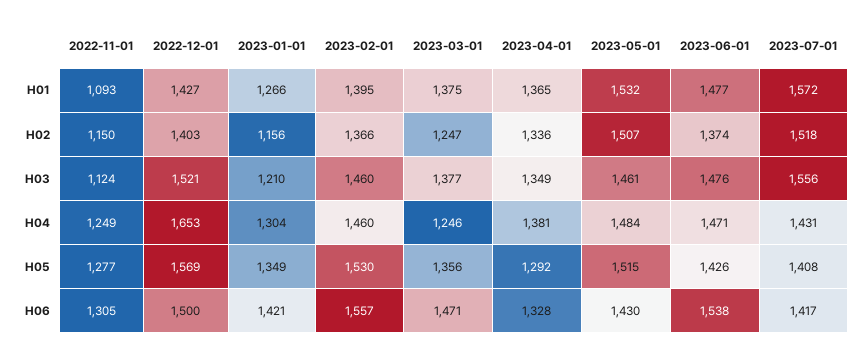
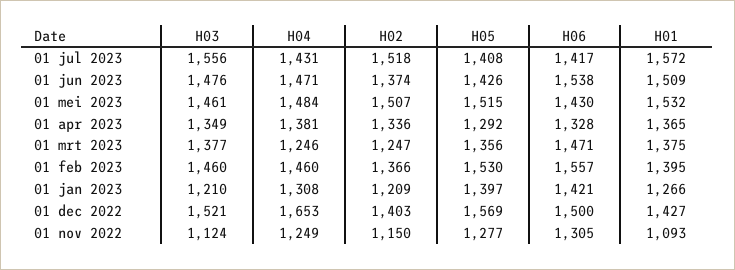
  {
    "2022-11-01": {
      "H01": 1093,
      "H02": 1150,
      "H03": 1124,
      "H04": 1249,
      "H05": 1277,
      "H06": 1305
    },
    "2022-12-01": {
      "H01": 1427,
      "H02": 1403,
      "H03": 1521,
      "H04": 1653,
      "H05": 1569,
      "H06": 1500
    },
    "2023-01-01": {
      "H01": 1266,
-     "H02": 1156,
+     "H02": 1209,
      "H03": 1210,
-     "H04": 1304,
+     "H04": 1308,
-     "H05": 1349,
+     "H05": 1397,
      "H06": 1421
    },
    "2023-02-01": {
      "H01": 1395,
      "H02": 1366,
      "H03": 1460,
      "H04": 1460,
      "H05": 1530,
      "H06": 1557
    },
    "2023-03-01": {
      "H01": 1375,
      "H02": 1247,
      "H03": 1377,
      "H04": 1246,
      "H05": 1356,
      "H06": 1471
    },
    "2023-04-01": {
      "H01": 1365,
      "H02": 1336,
      "H03": 1349,
      "H04": 1381,
      "H05": 1292,
      "H06": 1328
    },
    "2023-05-01": {
      "H01": 1532,
      "H02": 1507,
      "H03": 1461,
      "H04": 1484,
      "H05": 1515,
      "H06": 1430
    },
    "2023-06-01": {
-     "H01": 1477,
+     "H01": 1509,
      "H02": 1374,
      "H03": 1476,
      "H04": 1471,
      "H05": 1426,
      "H06": 1538
    },
    "2023-07-01": {
      "H01": 1572,
      "H02": 1518,
      "H03": 1556,
      "H04": 1431,
      "H05": 1408,
      "H06": 1417
    }
  }

